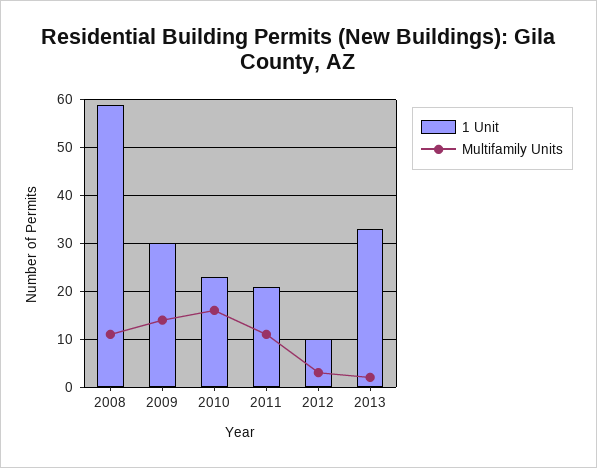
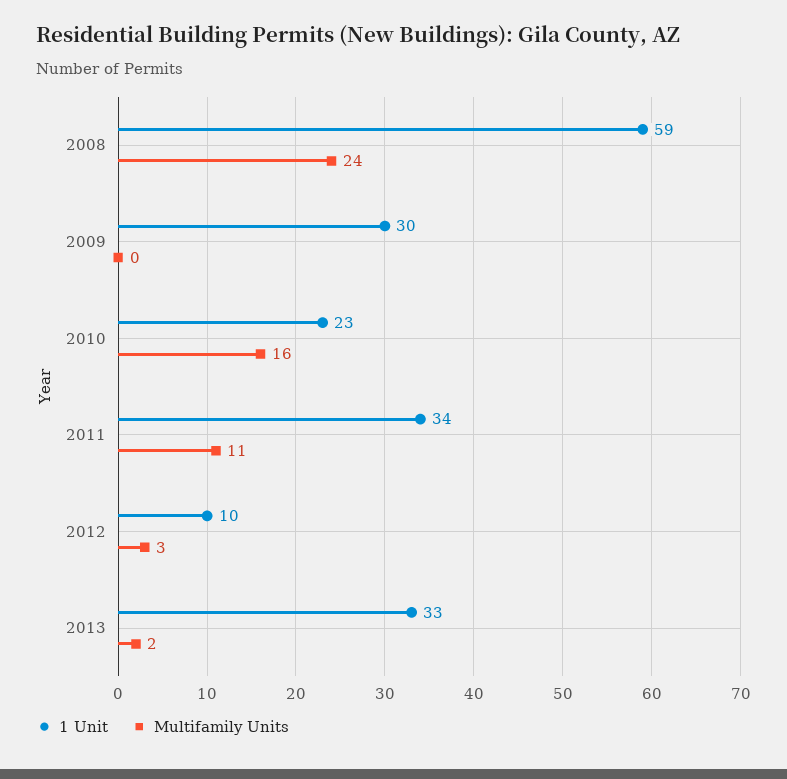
  {
    "1 Unit": {
      "2008": 59,
      "2009": 30,
      "2010": 23,
-     "2011": 20,
+     "2011": 34,
      "2012": 10,
      "2013": 33
    },
    "Multifamily Units": {
-     "2008": 10,
+     "2008": 24,
-     "2009": 15,
+     "2009": 0,
      "2010": 16,
      "2011": 11,
      "2012": 3,
      "2013": 2
    }
  }

